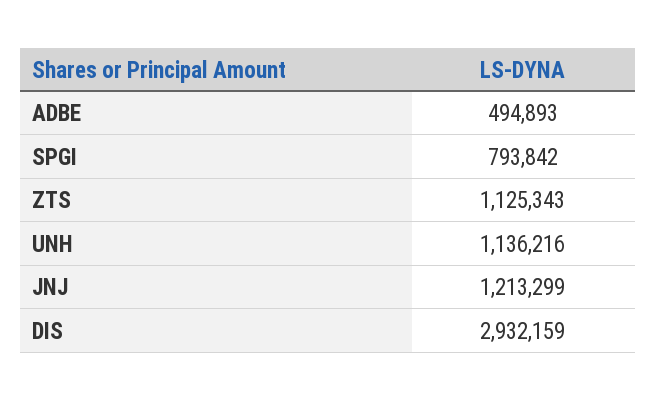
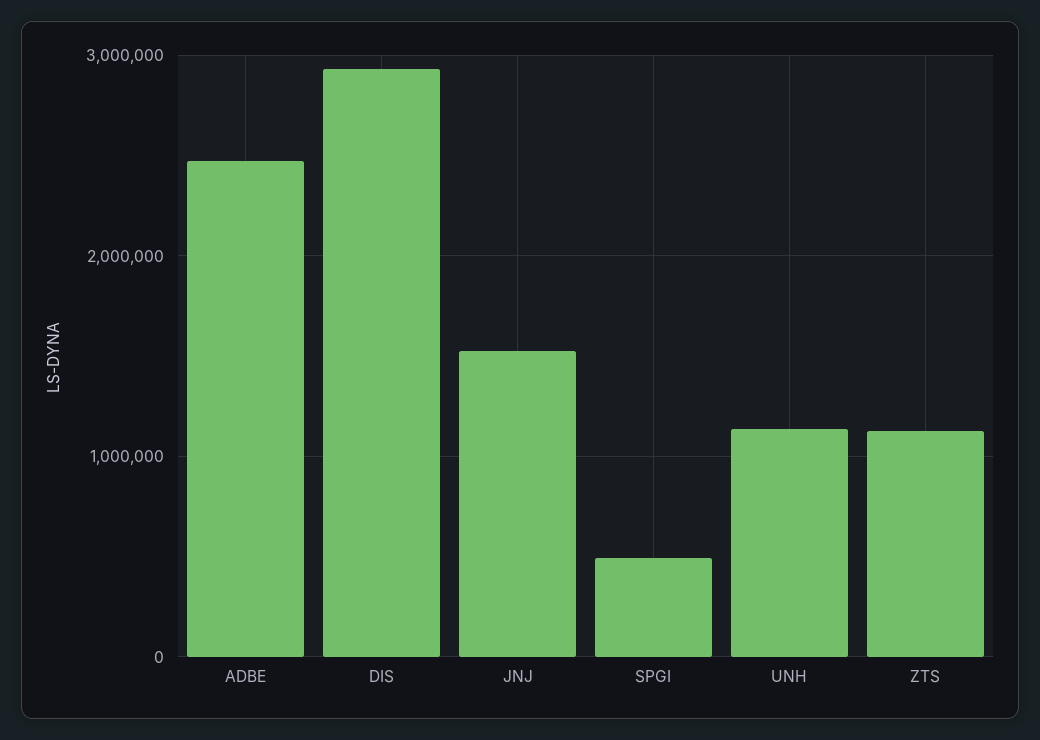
  {
-   "ADBE": 494893,
+   "ADBE": 2500000,
-   "SPGI": 793842,
+   "SPGI": 500000,
    "ZTS": 1125343,
    "UNH": 1136216,
-   "JNJ": 1213299,
+   "JNJ": 1500000,
    "DIS": 2932159
  }

